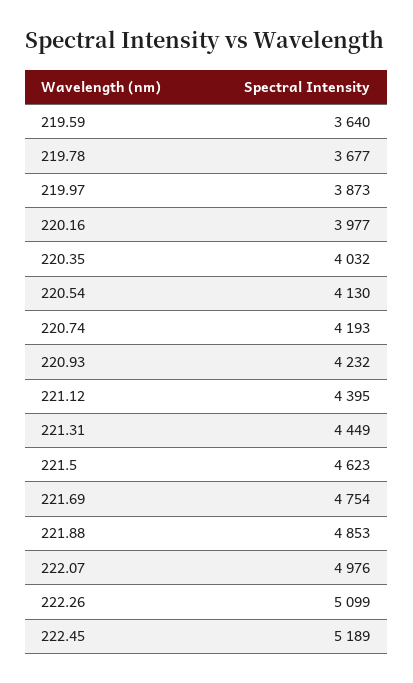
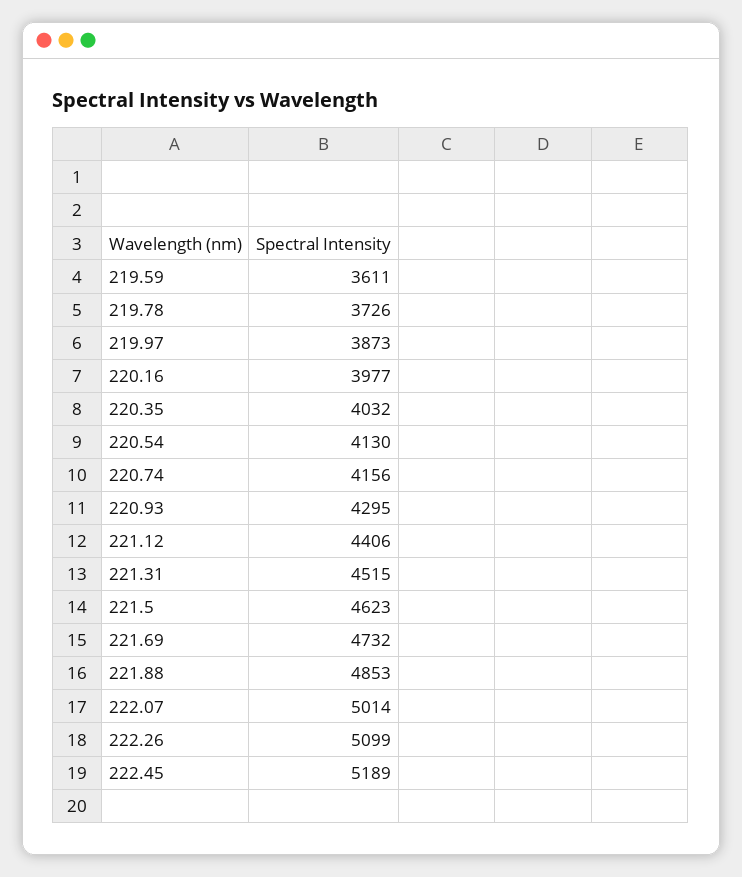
  {
-   "219.59": 3640,
+   "219.59": 3611,
-   "219.78": 3677,
+   "219.78": 3726,
    "219.97": 3873,
    "220.16": 3977,
    "220.35": 4032,
    "220.54": 4130,
-   "220.74": 4193,
+   "220.74": 4156,
-   "220.93": 4232,
+   "220.93": 4295,
-   "221.12": 4395,
+   "221.12": 4406,
-   "221.31": 4449,
+   "221.31": 4515,
    "221.5": 4623,
-   "221.69": 4754,
+   "221.69": 4732,
    "221.88": 4853,
-   "222.07": 4976,
+   "222.07": 5014,
    "222.26": 5099,
    "222.45": 5189
  }

